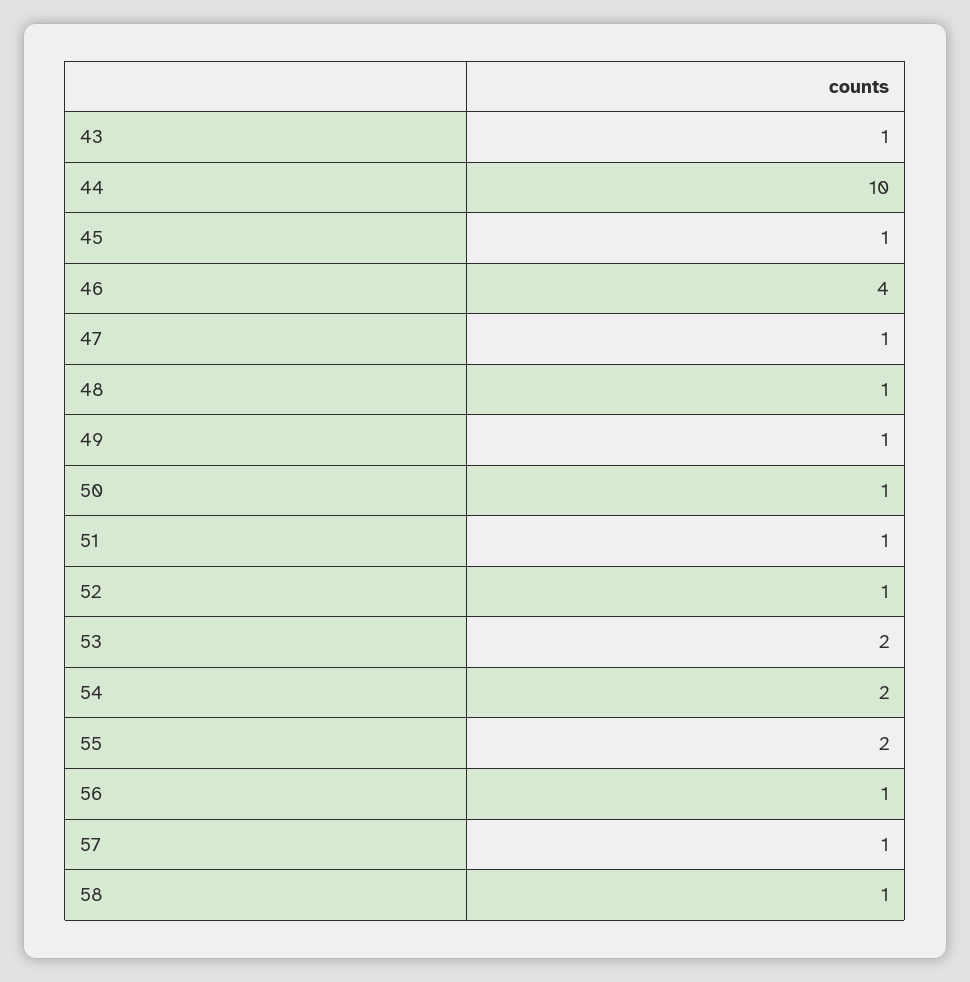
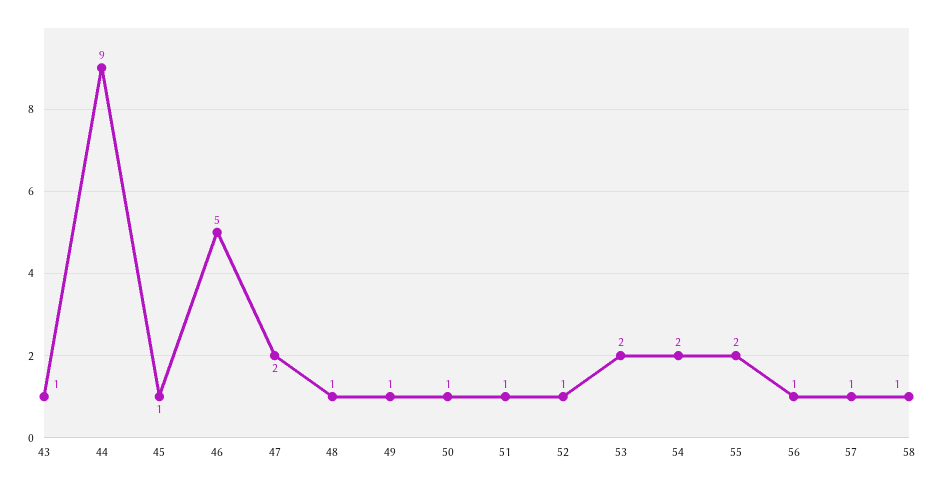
  {
    "43": 1,
-   "44": 10,
+   "44": 9,
    "45": 1,
-   "46": 4,
+   "46": 5,
-   "47": 1,
+   "47": 2,
    "48": 1,
    "49": 1,
    "50": 1,
    "51": 1,
    "52": 1,
    "53": 2,
    "54": 2,
    "55": 2,
    "56": 1,
    "57": 1,
    "58": 1
  }

